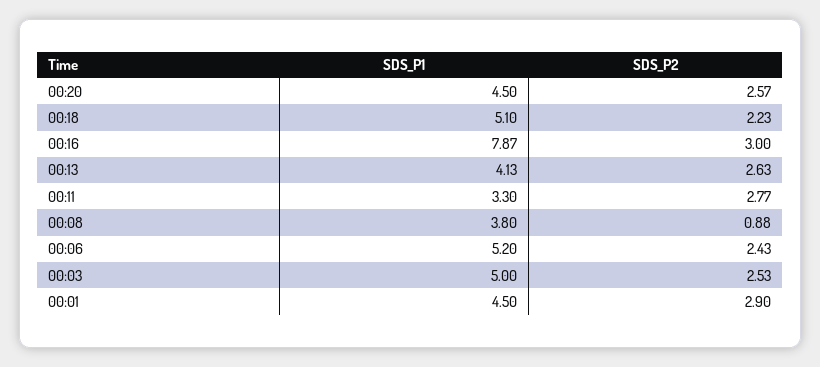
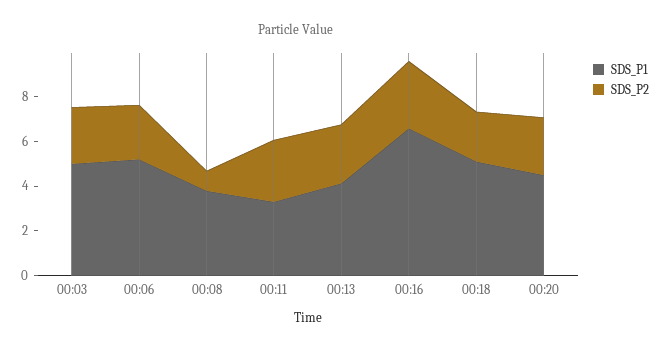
  {
    "SDS_P1": {
      "00:20": 4.5,
      "00:18": 5.1,
-     "00:16": 7.87,
+     "00:16": 6.5,
      "00:13": 4.13,
      "00:11": 3.3,
      "00:08": 3.8,
      "00:06": 5.2,
-     "00:03": 5,
+     "00:03": 5
-     "00:01": 4.5
    },
    "SDS_P2": {
      "00:20": 2.57,
      "00:18": 2.23,
      "00:16": 3,
      "00:13": 2.63,
      "00:11": 2.77,
      "00:08": 0.88,
      "00:06": 2.43,
-     "00:03": 2.53,
+     "00:03": 2.53
-     "00:01": 2.9
    }
  }

